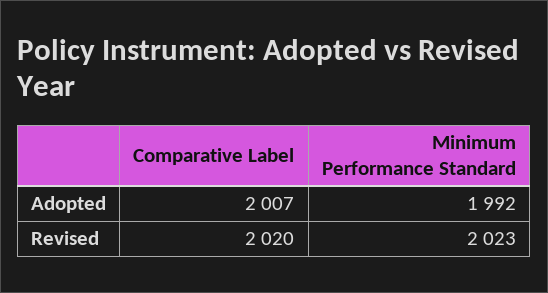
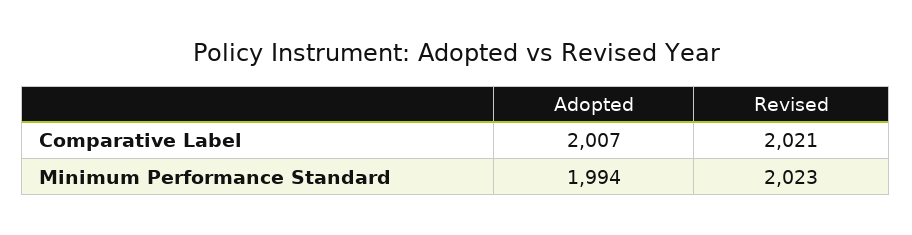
  {
    "Comparative Label": {
      "Adopted": 2007,
-     "Revised": 2020
+     "Revised": 2021
    },
    "Minimum Performance Standard": {
-     "Adopted": 1992,
+     "Adopted": 1994,
      "Revised": 2023
    }
  }

